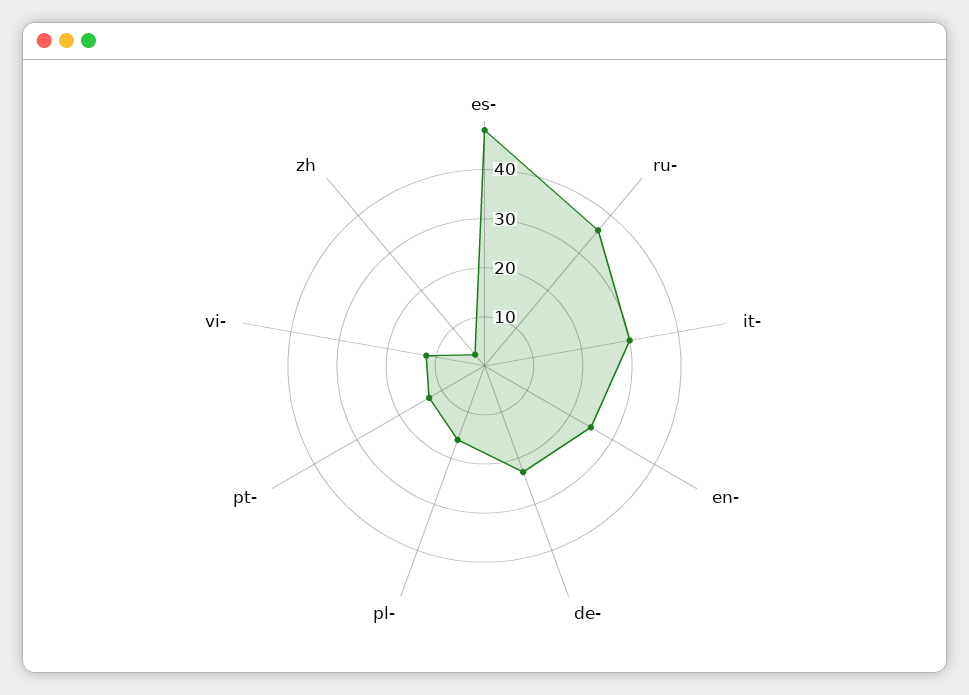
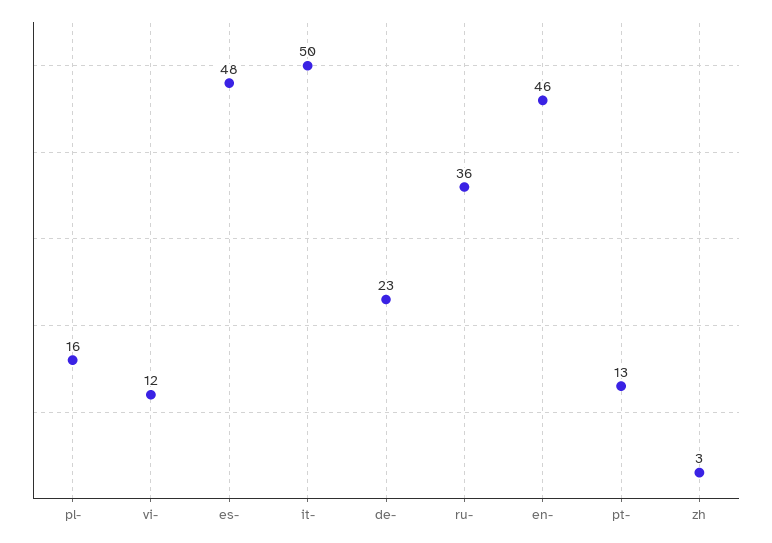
  {
    "es-": 48,
    "ru-": 36,
-   "it-": 30,
+   "it-": 50,
-   "en-": 25,
+   "en-": 46,
    "de-": 23,
    "pl-": 16,
    "pt-": 13,
    "vi-": 12,
    "zh": 3
  }

